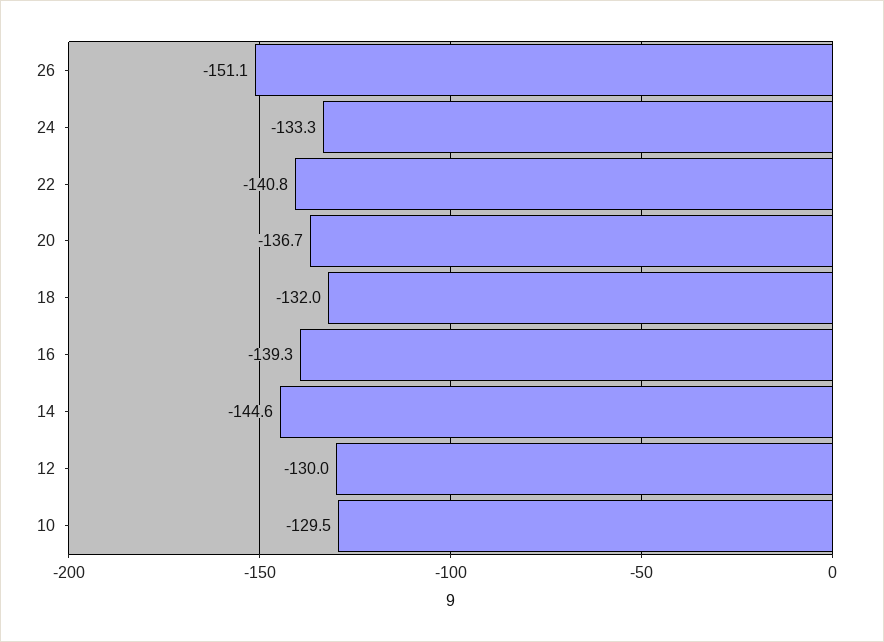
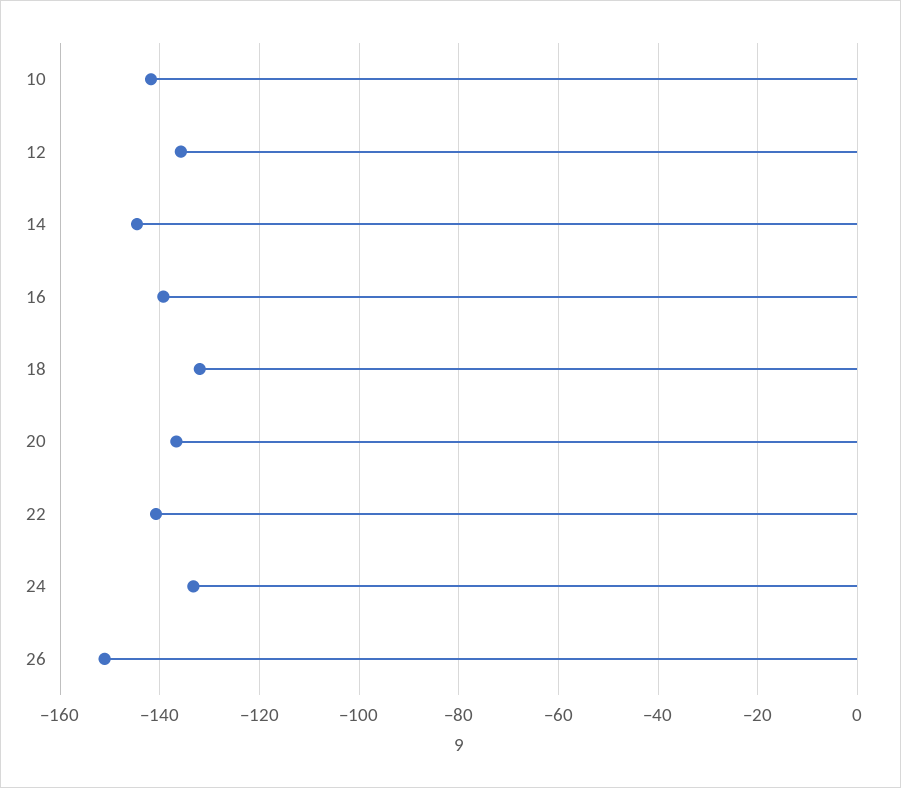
  {
    "26": -151.1,
    "24": -133.3,
    "22": -140.8,
    "20": -136.7,
    "18": -132,
    "16": -139.3,
    "14": -144.6,
-   "12": -130,
+   "12": -136,
-   "10": -129.5
+   "10": -142
  }

